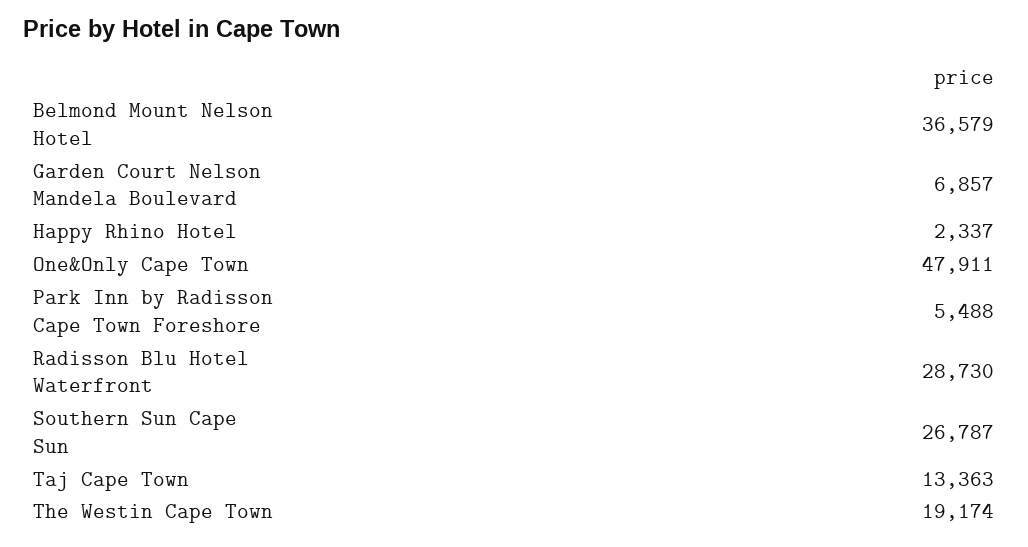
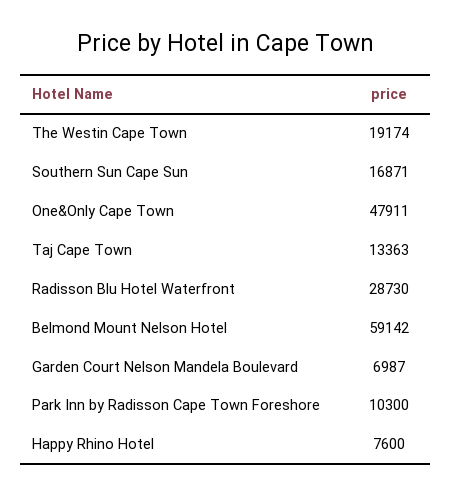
  {
-   "Belmond Mount Nelson Hotel": 36579,
+   "Belmond Mount Nelson Hotel": 59142,
-   "Garden Court Nelson Mandela Boulevard": 6857,
+   "Garden Court Nelson Mandela Boulevard": 6987,
-   "Happy Rhino Hotel": 2337,
+   "Happy Rhino Hotel": 7600,
    "One&Only Cape Town": 47911,
-   "Park Inn by Radisson Cape Town Foreshore": 5488,
+   "Park Inn by Radisson Cape Town Foreshore": 10300,
    "Radisson Blu Hotel Waterfront": 28730,
-   "Southern Sun Cape Sun": 26787,
+   "Southern Sun Cape Sun": 16871,
    "Taj Cape Town": 13363,
    "The Westin Cape Town": 19174
  }

